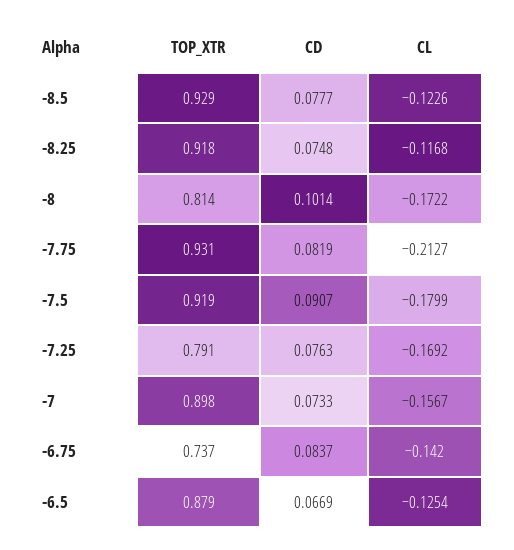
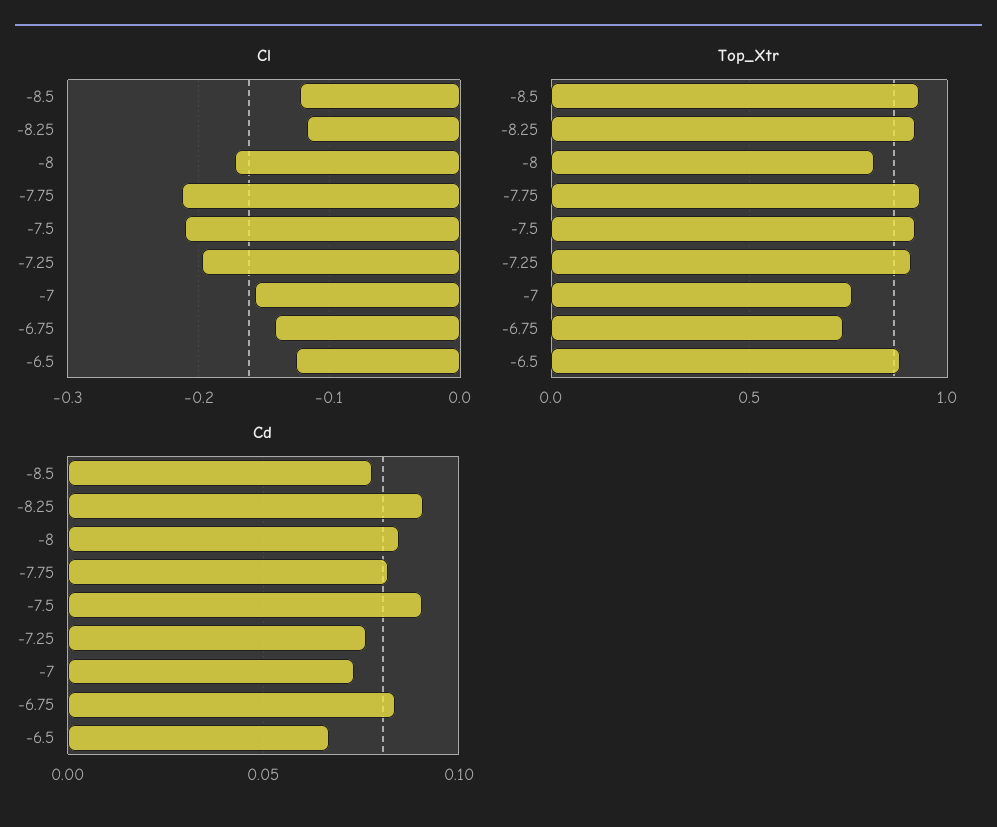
  {
    "TOP_XTR": {
      "-8.5": 0.929,
      "-8.25": 0.918,
      "-8": 0.814,
      "-7.75": 0.931,
      "-7.5": 0.919,
-     "-7.25": 0.791,
+     "-7.25": 0.9,
-     "-7": 0.898,
+     "-7": 0.75,
      "-6.75": 0.737,
      "-6.5": 0.879
    },
    "CD": {
      "-8.5": 0.0777,
-     "-8.25": 0.0748,
+     "-8.25": 0.09,
-     "-8": 0.1014,
+     "-8": 0.085,
      "-7.75": 0.0819,
      "-7.5": 0.0907,
      "-7.25": 0.0763,
      "-7": 0.0733,
      "-6.75": 0.0837,
      "-6.5": 0.0669
    },
    "CL": {
      "-8.5": -0.1226,
      "-8.25": -0.1168,
      "-8": -0.1722,
      "-7.75": -0.2127,
-     "-7.5": -0.1799,
+     "-7.5": -0.21,
-     "-7.25": -0.1692,
+     "-7.25": -0.2,
      "-7": -0.1567,
      "-6.75": -0.142,
      "-6.5": -0.1254
    }
  }

